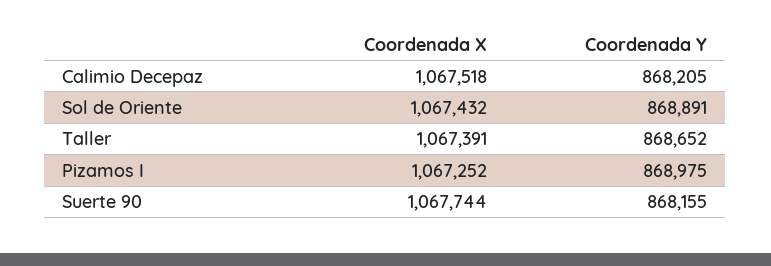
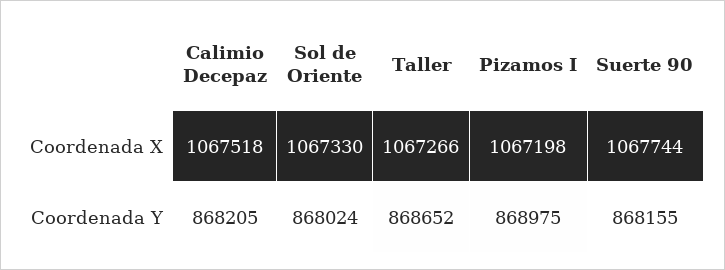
  {
    "Coordenada X": {
      "Calimio Decepaz": 1067518,
-     "Sol de Oriente": 1067432,
+     "Sol de Oriente": 1067330,
-     "Taller": 1067391,
+     "Taller": 1067266,
-     "Pizamos I": 1067252,
+     "Pizamos I": 1067198,
      "Suerte 90": 1067744
    },
    "Coordenada Y": {
      "Calimio Decepaz": 868205,
-     "Sol de Oriente": 868891,
+     "Sol de Oriente": 868024,
      "Taller": 868652,
      "Pizamos I": 868975,
      "Suerte 90": 868155
    }
  }

